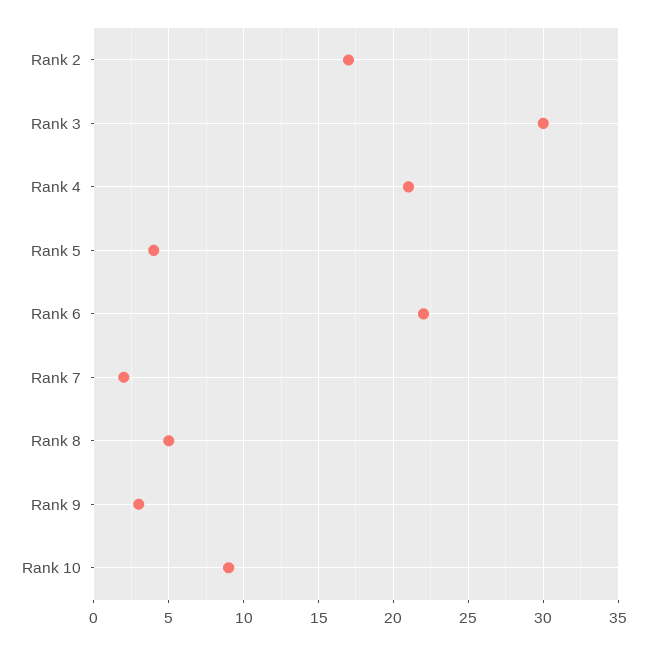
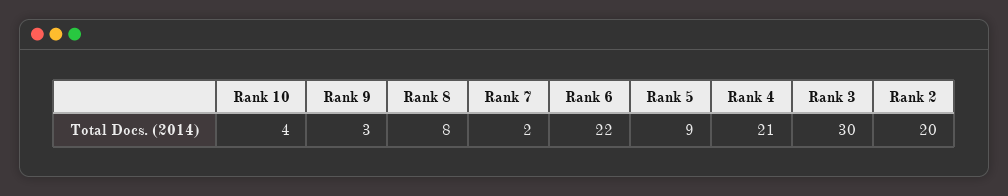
  {
-   "Rank 2": 17,
+   "Rank 2": 20,
    "Rank 3": 30,
    "Rank 4": 21,
-   "Rank 5": 4,
+   "Rank 5": 9,
    "Rank 6": 22,
    "Rank 7": 2,
-   "Rank 8": 5,
+   "Rank 8": 8,
    "Rank 9": 3,
-   "Rank 10": 9
+   "Rank 10": 4
  }

